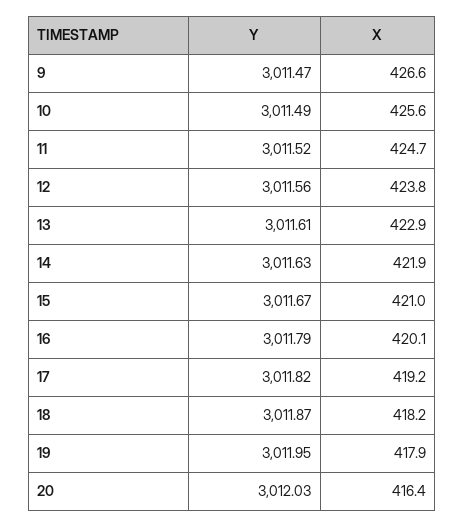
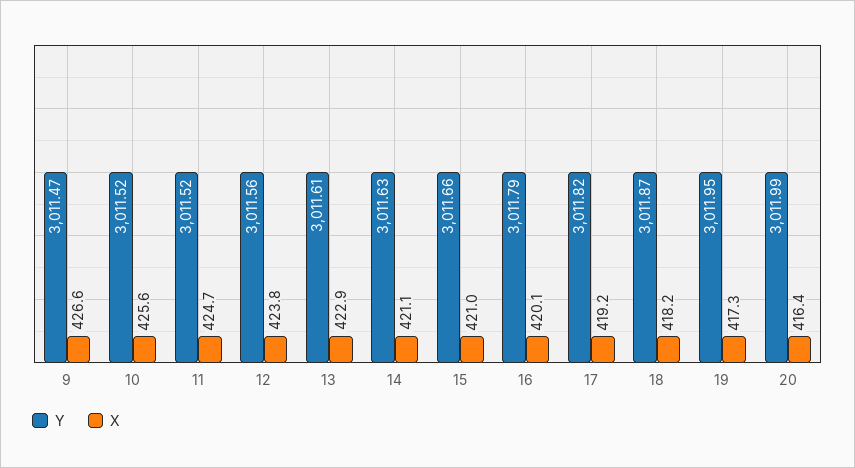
  {
    "Y": {
      "9": 3011.47,
-     "10": 3011.49,
+     "10": 3011.52,
      "11": 3011.52,
      "12": 3011.56,
      "13": 3011.61,
      "14": 3011.63,
-     "15": 3011.67,
+     "15": 3011.66,
      "16": 3011.79,
      "17": 3011.82,
      "18": 3011.87,
      "19": 3011.95,
-     "20": 3012.03
+     "20": 3011.99
    },
    "X": {
      "9": 426.6,
      "10": 425.6,
      "11": 424.7,
      "12": 423.8,
      "13": 422.9,
-     "14": 421.9,
+     "14": 421.1,
      "15": 421,
      "16": 420.1,
      "17": 419.2,
      "18": 418.2,
-     "19": 417.9,
+     "19": 417.3,
      "20": 416.4
    }
  }

